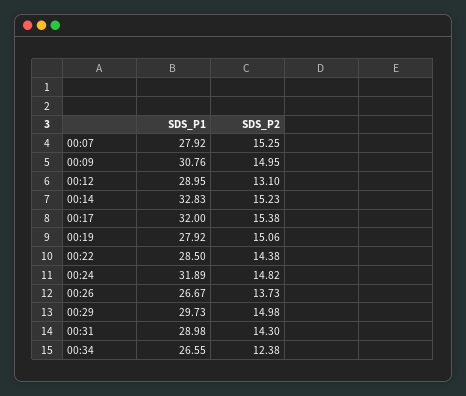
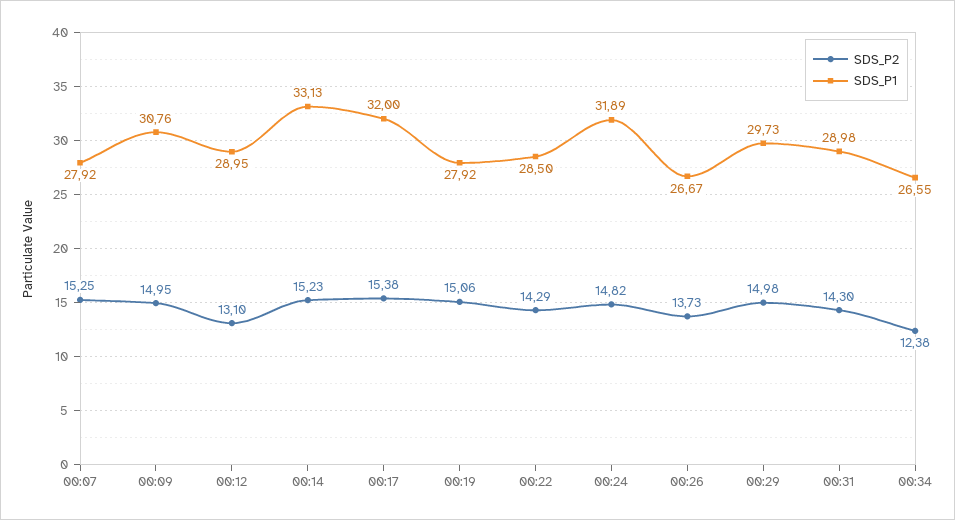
  {
    "SDS_P1": {
      "00:07": 27.92,
      "00:09": 30.76,
      "00:12": 28.95,
-     "00:14": 32.83,
+     "00:14": 33.13,
      "00:17": 32,
      "00:19": 27.92,
      "00:22": 28.5,
      "00:24": 31.89,
      "00:26": 26.67,
      "00:29": 29.73,
      "00:31": 28.98,
      "00:34": 26.55
    },
    "SDS_P2": {
      "00:07": 15.25,
      "00:09": 14.95,
      "00:12": 13.1,
      "00:14": 15.23,
      "00:17": 15.38,
      "00:19": 15.06,
-     "00:22": 14.38,
+     "00:22": 14.29,
      "00:24": 14.82,
      "00:26": 13.73,
      "00:29": 14.98,
      "00:31": 14.3,
      "00:34": 12.38
    }
  }

